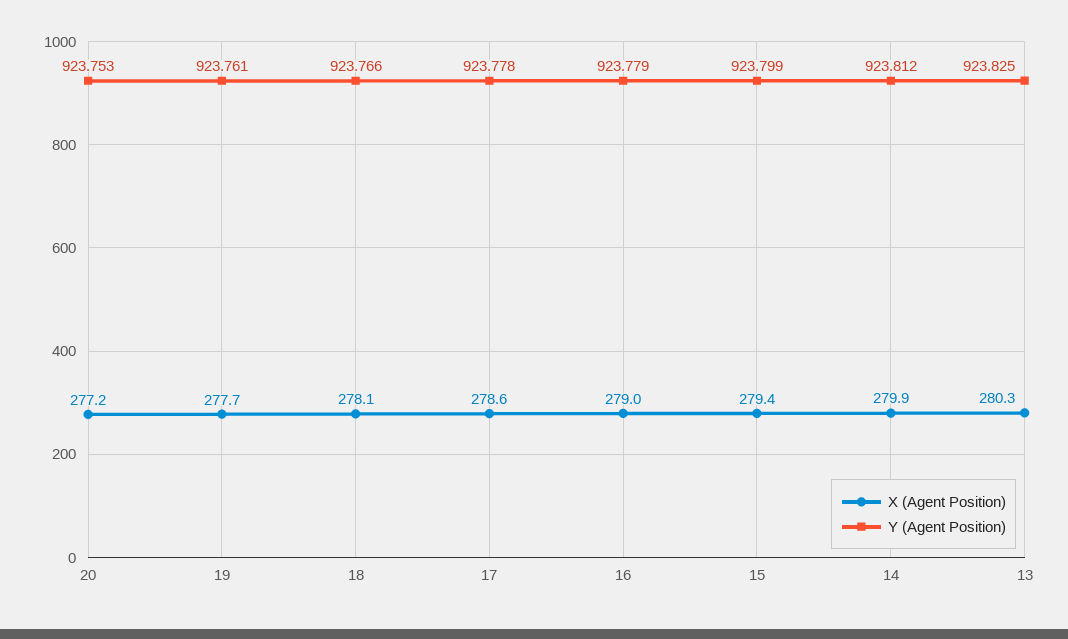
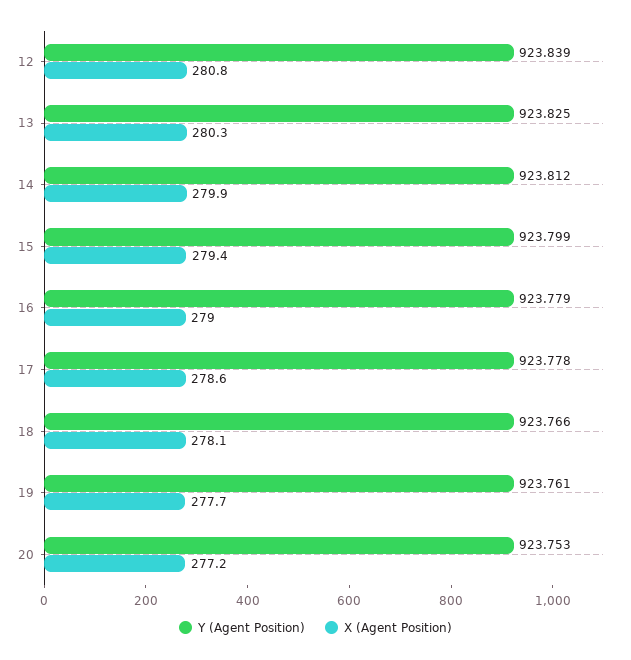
  {
    "X (Agent Position)": {
      "20": 277.2,
      "19": 277.7,
      "18": 278.1,
      "17": 278.6,
      "16": 279,
      "15": 279.4,
      "14": 279.9,
-     "13": 280.3
+     "13": 280.3,
+     "12": 280.8
    },
    "Y (Agent Position)": {
      "20": 923.753,
      "19": 923.761,
      "18": 923.766,
      "17": 923.778,
      "16": 923.779,
      "15": 923.799,
      "14": 923.812,
-     "13": 923.825
+     "13": 923.825,
+     "12": 923.839
    }
  }

